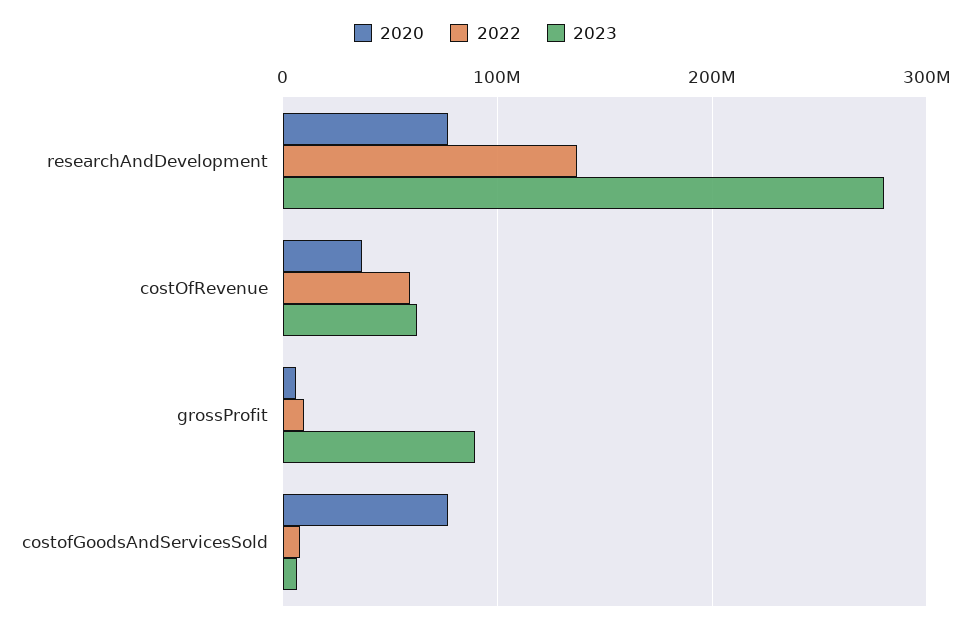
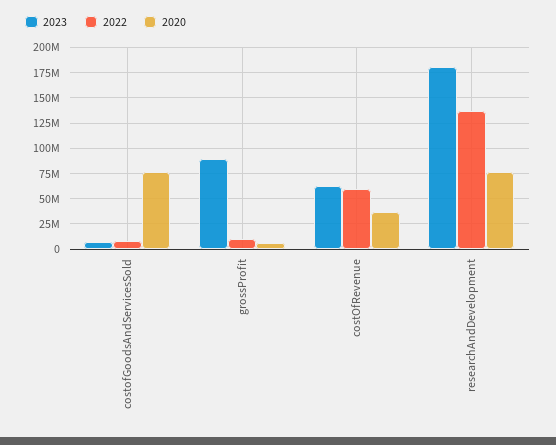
  {
    "2020": {
      "researchAndDevelopment": 80000000,
      "costOfRevenue": 40000000,
      "grossProfit": 10000000,
      "costofGoodsAndServicesSold": 80000000
    },
    "2022": {
      "researchAndDevelopment": 140000000,
      "costOfRevenue": 60000000,
      "grossProfit": 10000000,
      "costofGoodsAndServicesSold": 10000000
    },
    "2023": {
-     "researchAndDevelopment": 280000000,
+     "researchAndDevelopment": 175000000,
      "costOfRevenue": 60000000,
      "grossProfit": 90000000,
      "costofGoodsAndServicesSold": 10000000
    }
  }

